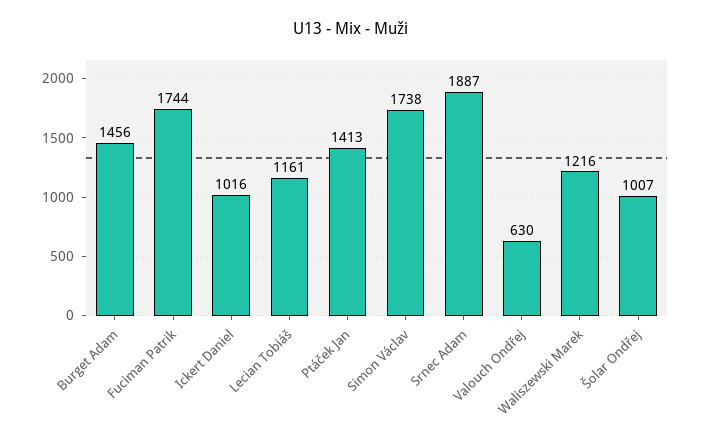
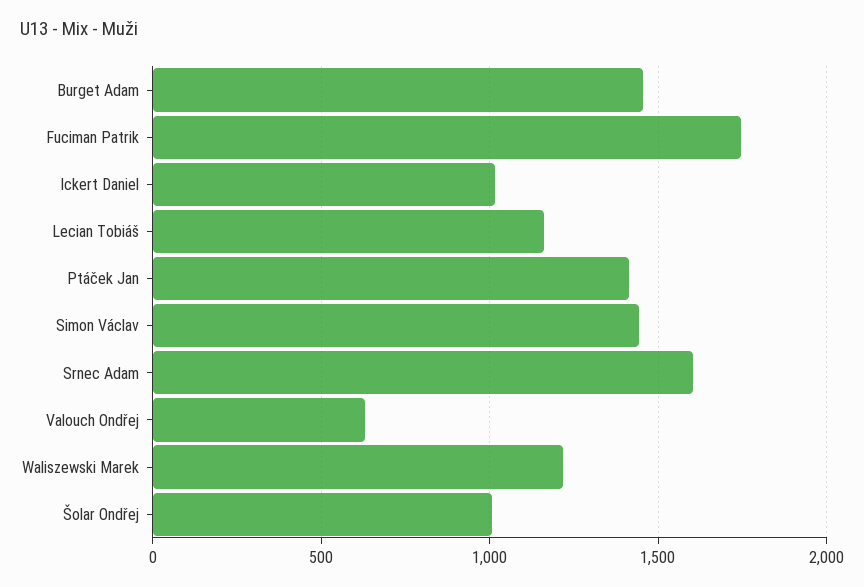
  {
    "Burget Adam": 1456,
    "Fuciman Patrik": 1744,
    "Ickert Daniel": 1016,
    "Lecian Tobiáš": 1161,
    "Ptáček Jan": 1413,
-   "Simon Václav": 1738,
+   "Simon Václav": 1450,
-   "Srnec Adam": 1887,
+   "Srnec Adam": 1600,
    "Valouch Ondřej": 630,
    "Waliszewski Marek": 1216,
    "Šolar Ondřej": 1007
  }

